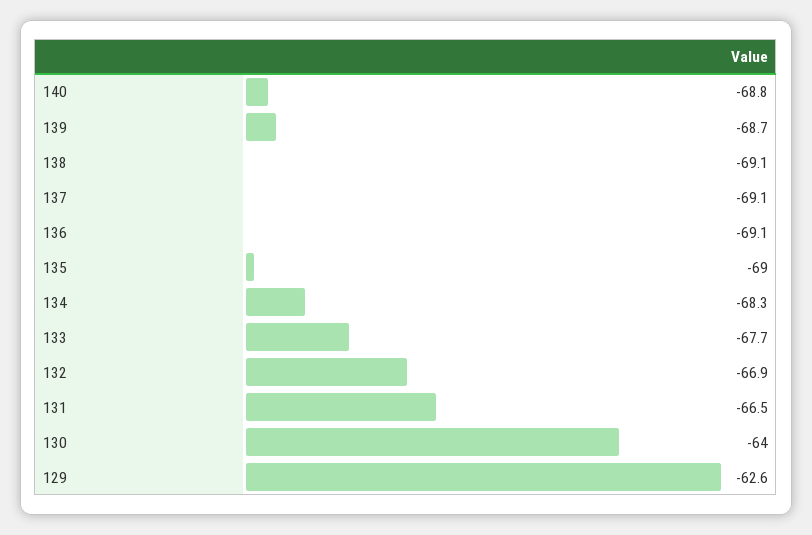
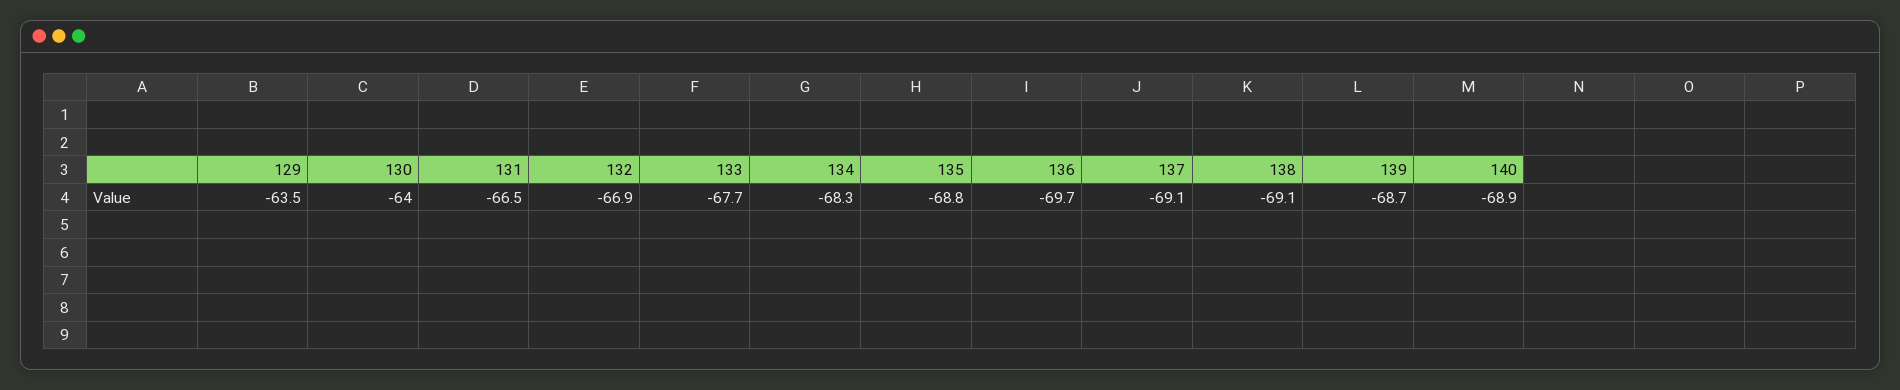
  {
-   "140": -68.8,
+   "140": -68.9,
    "139": -68.7,
    "138": -69.1,
    "137": -69.1,
-   "136": -69.1,
+   "136": -69.7,
-   "135": -69,
+   "135": -68.8,
    "134": -68.3,
    "133": -67.7,
    "132": -66.9,
    "131": -66.5,
    "130": -64,
-   "129": -62.6
+   "129": -63.5
  }

